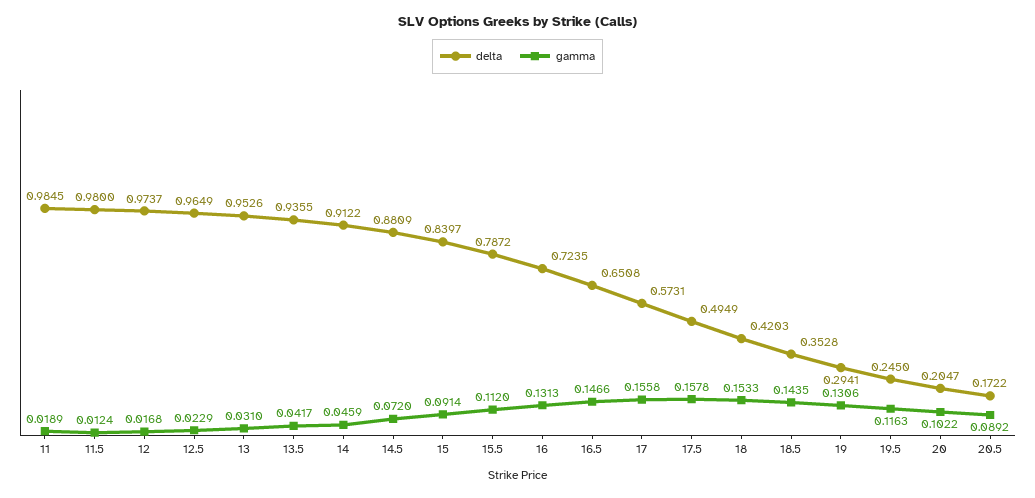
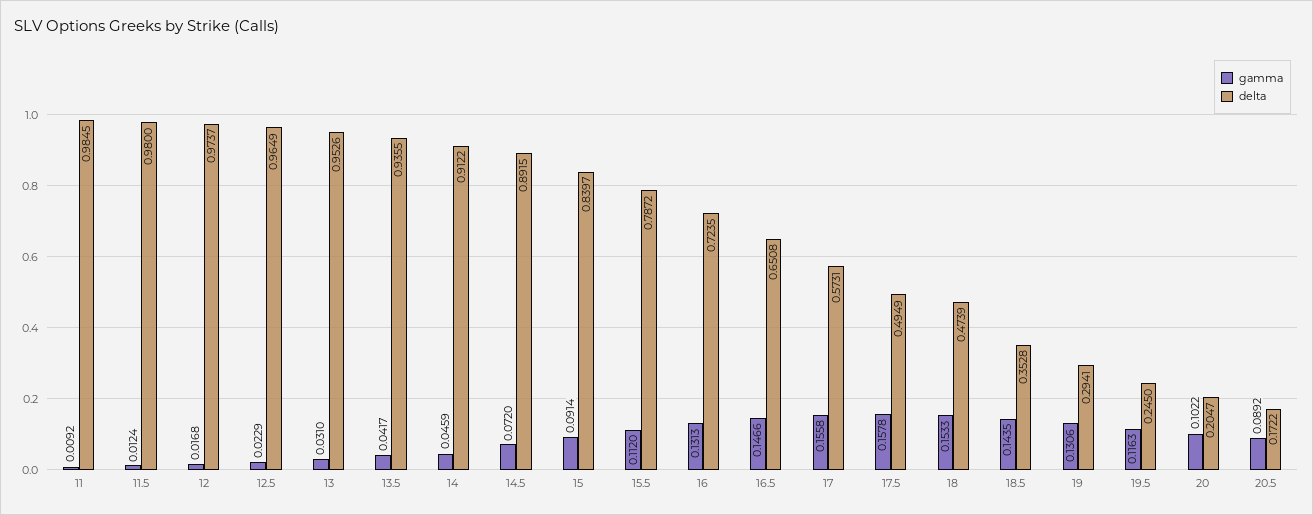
  {
    "delta": {
      "11": 0.9845,
      "11.5": 0.98,
      "12": 0.9737,
      "12.5": 0.9649,
      "13": 0.9526,
      "13.5": 0.9355,
      "14": 0.9122,
-     "14.5": 0.8809,
+     "14.5": 0.8915,
      "15": 0.8397,
      "15.5": 0.7872,
      "16": 0.7235,
      "16.5": 0.6508,
      "17": 0.5731,
      "17.5": 0.4949,
-     "18": 0.4203,
+     "18": 0.4739,
      "18.5": 0.3528,
      "19": 0.2941,
      "19.5": 0.245,
      "20": 0.2047,
      "20.5": 0.1722
    },
    "gamma": {
-     "11": 0.0189,
+     "11": 0.0092,
      "11.5": 0.0124,
      "12": 0.0168,
      "12.5": 0.0229,
      "13": 0.031,
      "13.5": 0.0417,
      "14": 0.0459,
      "14.5": 0.072,
      "15": 0.0914,
      "15.5": 0.112,
      "16": 0.1313,
      "16.5": 0.1466,
      "17": 0.1558,
      "17.5": 0.1578,
      "18": 0.1533,
      "18.5": 0.1435,
      "19": 0.1306,
      "19.5": 0.1163,
      "20": 0.1022,
      "20.5": 0.0892
    }
  }

